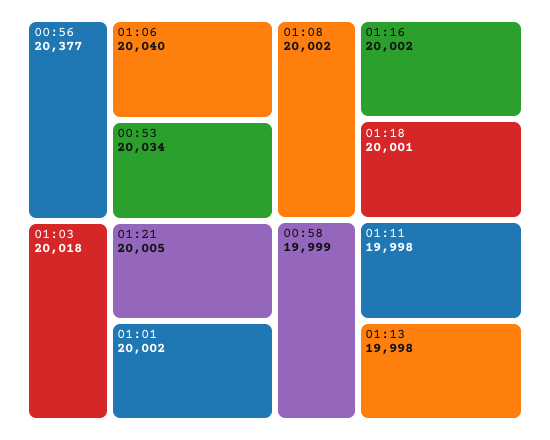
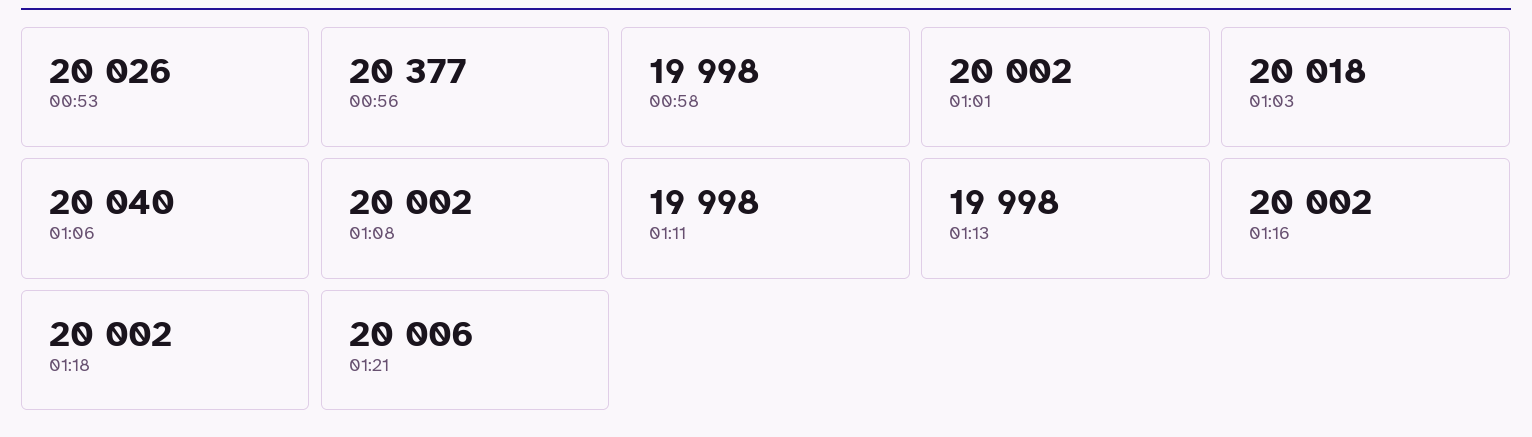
  {
    "00:56": 20377,
    "01:06": 20040,
-   "00:53": 20034,
+   "00:53": 20026,
    "01:03": 20018,
-   "01:21": 20005,
+   "01:21": 20006,
    "01:01": 20002,
    "01:08": 20002,
    "01:16": 20002,
-   "01:18": 20001,
+   "01:18": 20002,
-   "00:58": 19999,
+   "00:58": 19998,
    "01:11": 19998,
    "01:13": 19998
  }

